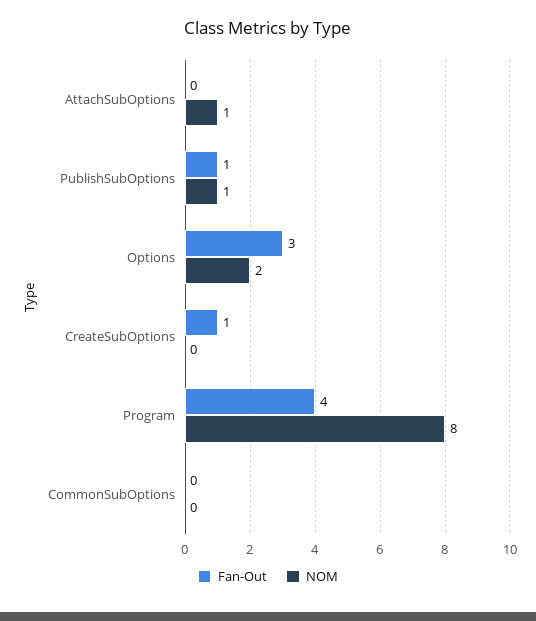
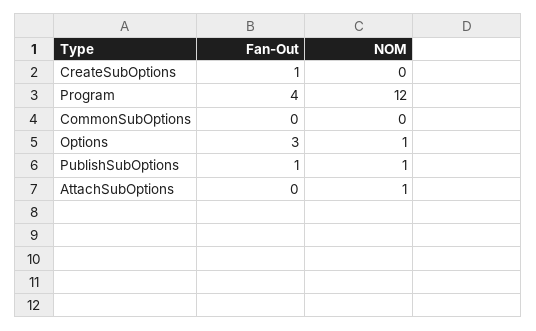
  {
    "Fan-Out": {
      "AttachSubOptions": 0,
      "PublishSubOptions": 1,
      "Options": 3,
      "CreateSubOptions": 1,
      "Program": 4,
      "CommonSubOptions": 0
    },
    "NOM": {
      "AttachSubOptions": 1,
      "PublishSubOptions": 1,
-     "Options": 2,
+     "Options": 1,
      "CreateSubOptions": 0,
-     "Program": 8,
+     "Program": 12,
      "CommonSubOptions": 0
    }
  }

